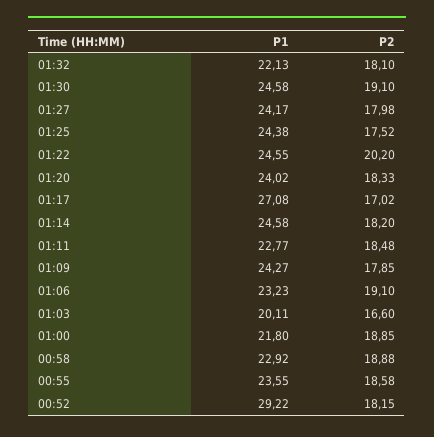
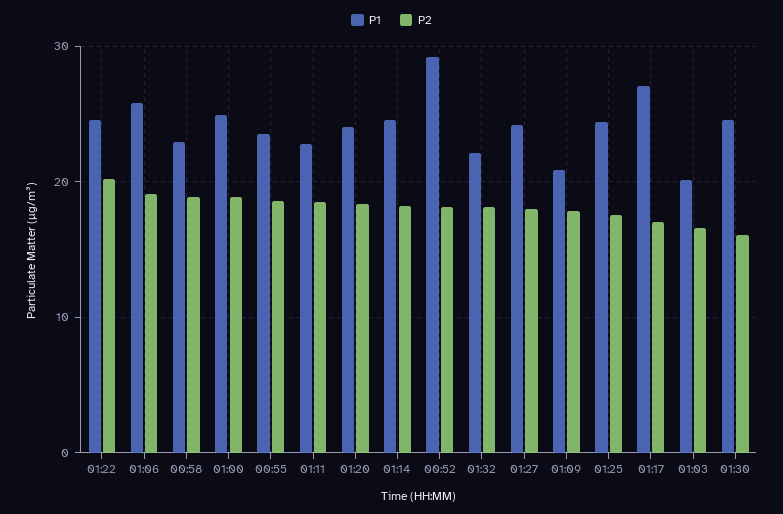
  {
    "P1": {
      "01:32": 22.13,
      "01:30": 24.58,
      "01:27": 24.17,
      "01:25": 24.38,
      "01:22": 24.55,
      "01:20": 24.02,
      "01:17": 27.08,
      "01:14": 24.58,
      "01:11": 22.77,
-     "01:09": 24.27,
+     "01:09": 21,
-     "01:06": 23.23,
+     "01:06": 26,
      "01:03": 20.11,
-     "01:00": 21.8,
+     "01:00": 25,
      "00:58": 22.92,
      "00:55": 23.55,
      "00:52": 29.22
    },
    "P2": {
      "01:32": 18.1,
-     "01:30": 19.1,
+     "01:30": 16,
      "01:27": 17.98,
      "01:25": 17.52,
      "01:22": 20.2,
      "01:20": 18.33,
      "01:17": 17.02,
      "01:14": 18.2,
      "01:11": 18.48,
      "01:09": 17.85,
      "01:06": 19.1,
      "01:03": 16.6,
      "01:00": 18.85,
      "00:58": 18.88,
      "00:55": 18.58,
      "00:52": 18.15
    }
  }

